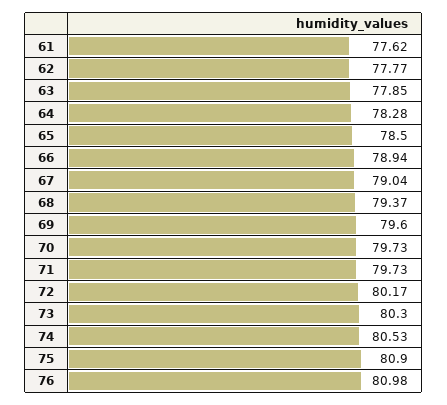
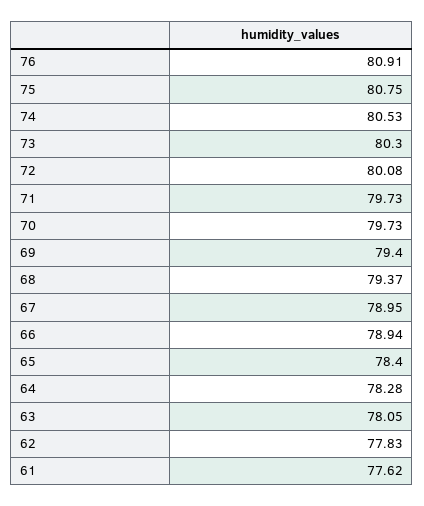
  {
    "61": 77.62,
-   "62": 77.77,
+   "62": 77.83,
-   "63": 77.85,
+   "63": 78.05,
    "64": 78.28,
-   "65": 78.5,
+   "65": 78.4,
    "66": 78.94,
-   "67": 79.04,
+   "67": 78.95,
    "68": 79.37,
-   "69": 79.6,
+   "69": 79.4,
    "70": 79.73,
    "71": 79.73,
-   "72": 80.17,
+   "72": 80.08,
    "73": 80.3,
    "74": 80.53,
-   "75": 80.9,
+   "75": 80.75,
-   "76": 80.98
+   "76": 80.91
  }

